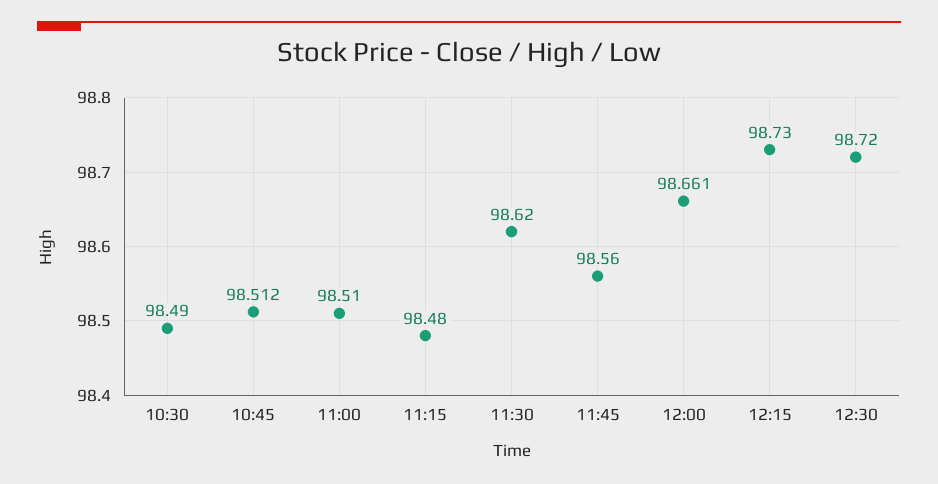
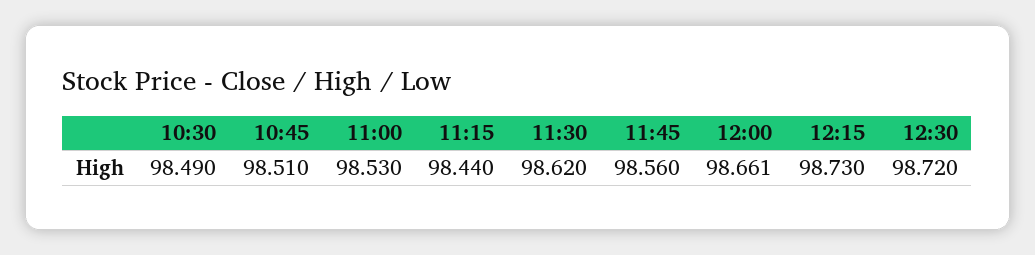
  {
    "10:30": 98.49,
-   "10:45": 98.512,
+   "10:45": 98.51,
-   "11:00": 98.51,
+   "11:00": 98.53,
-   "11:15": 98.48,
+   "11:15": 98.44,
    "11:30": 98.62,
    "11:45": 98.56,
    "12:00": 98.661,
    "12:15": 98.73,
    "12:30": 98.72
  }

